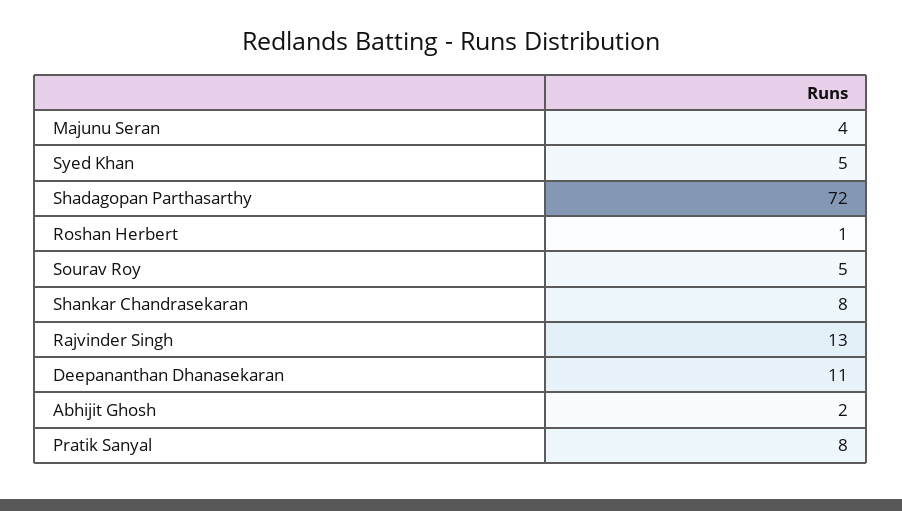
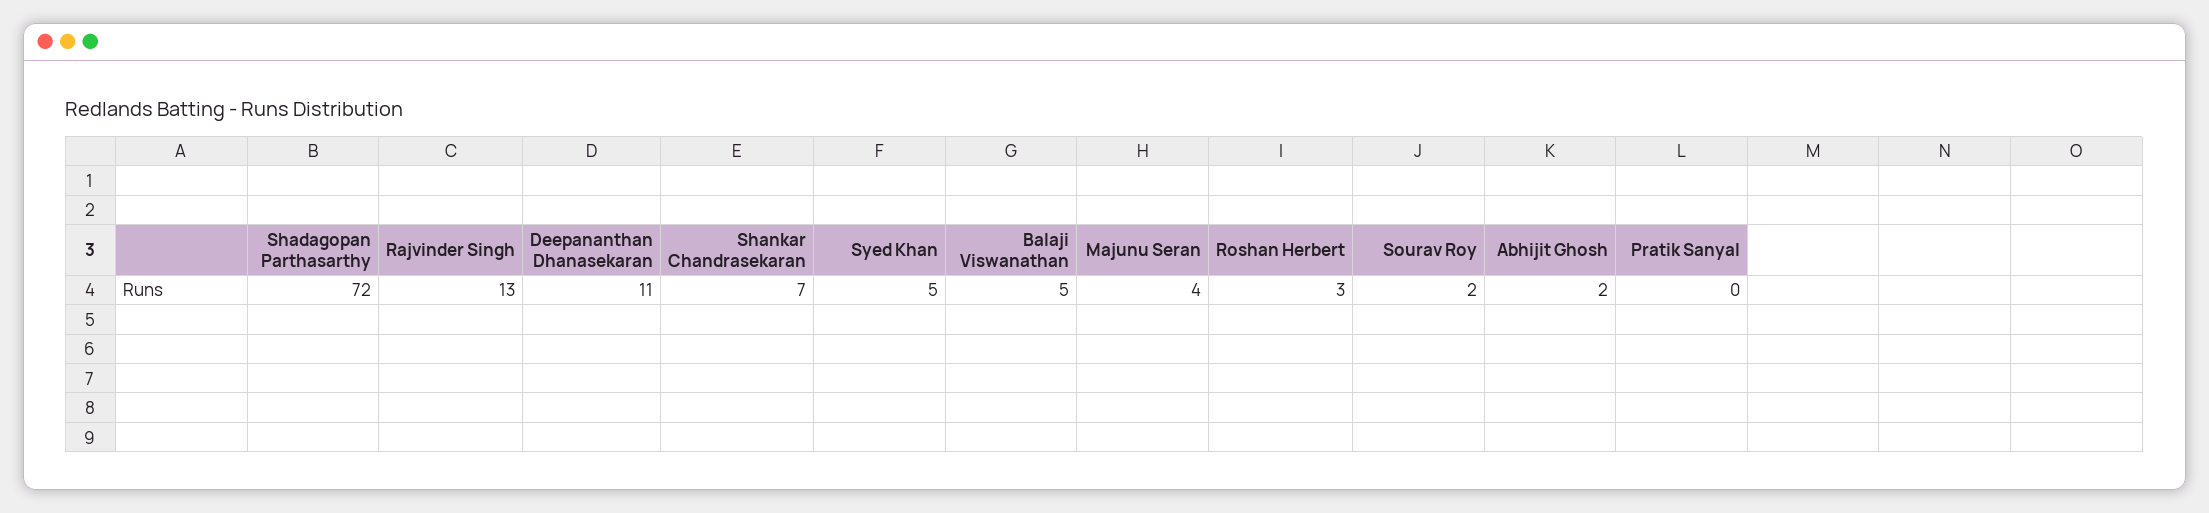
  {
    "Majunu Seran": 4,
    "Syed Khan": 5,
    "Shadagopan Parthasarthy": 72,
-   "Roshan Herbert": 1,
+   "Roshan Herbert": 3,
-   "Sourav Roy": 5,
+   "Sourav Roy": 2,
-   "Shankar Chandrasekaran": 8,
+   "Shankar Chandrasekaran": 7,
    "Rajvinder Singh": 13,
    "Deepananthan Dhanasekaran": 11,
    "Abhijit Ghosh": 2,
-   "Pratik Sanyal": 8
+   "Pratik Sanyal": 0,
+   "Balaji Viswanathan": 5
  }

